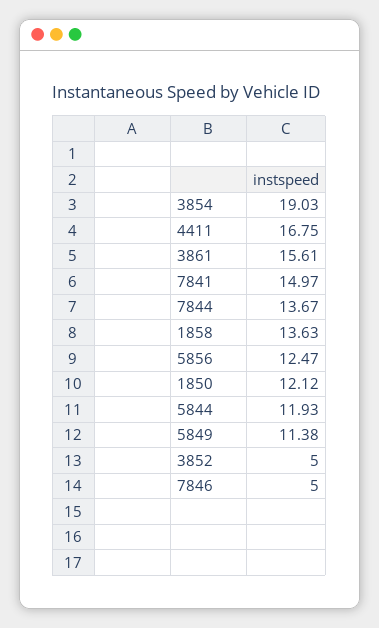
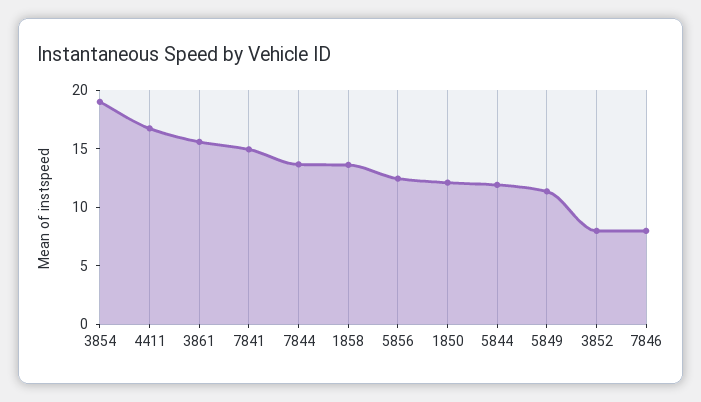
  {
    "3854": 19.03,
    "4411": 16.75,
    "3861": 15.61,
    "7841": 14.97,
    "7844": 13.67,
    "1858": 13.63,
    "5856": 12.47,
    "1850": 12.12,
    "5844": 11.93,
    "5849": 11.38,
-   "3852": 5,
+   "3852": 8,
-   "7846": 5
+   "7846": 8
  }

